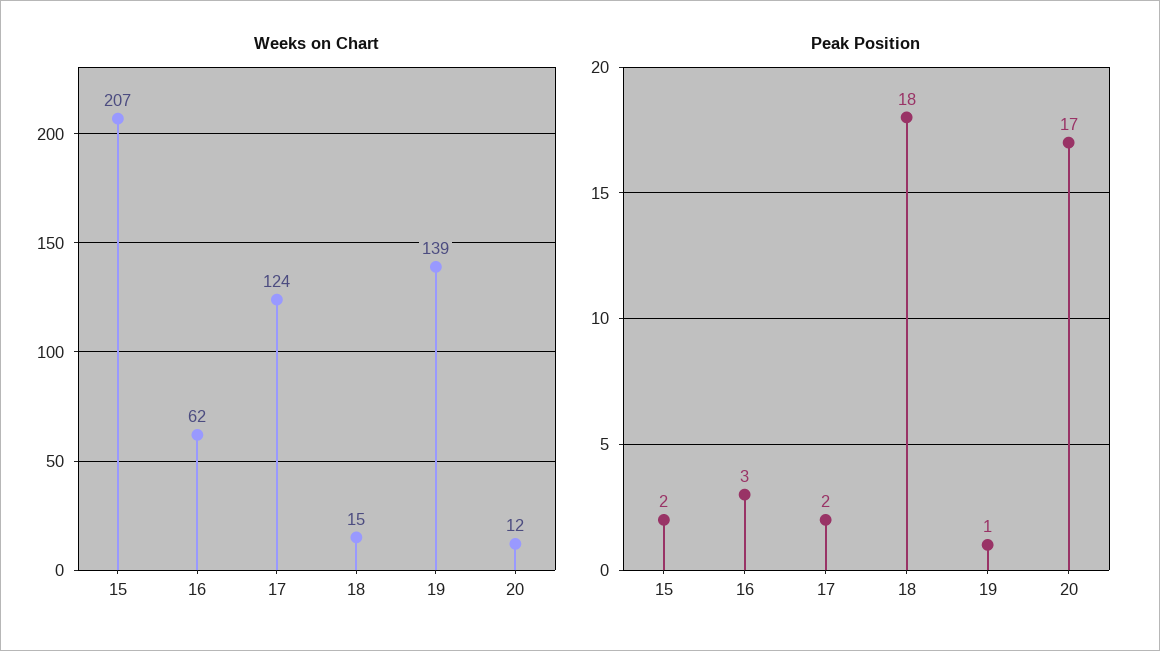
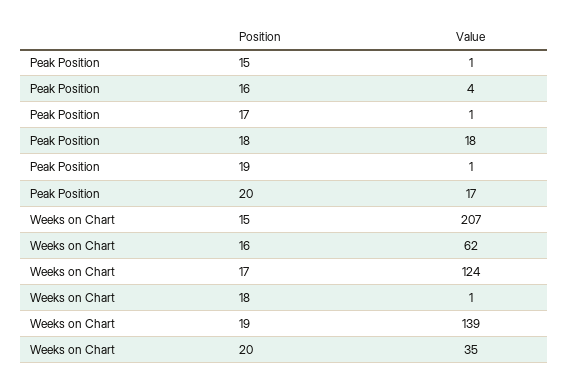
  {
    "Weeks on Chart": {
      "15": 207,
      "16": 62,
      "17": 124,
-     "18": 15,
+     "18": 1,
      "19": 139,
-     "20": 12
+     "20": 35
    },
    "Peak Position": {
-     "15": 2,
+     "15": 1,
-     "16": 3,
+     "16": 4,
-     "17": 2,
+     "17": 1,
      "18": 18,
      "19": 1,
      "20": 17
    }
  }

